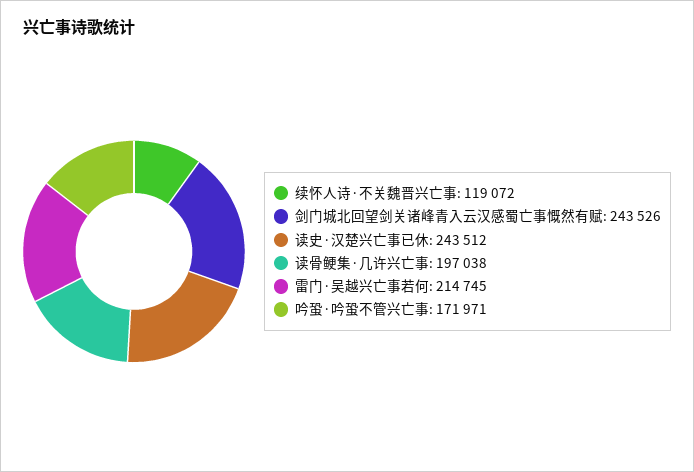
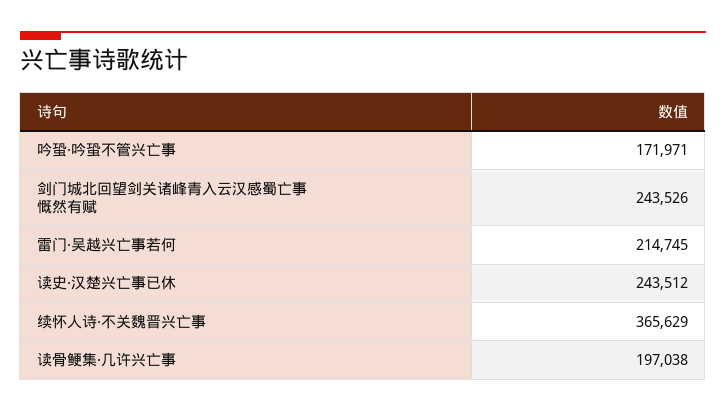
  {
-   "续怀人诗·不关魏晋兴亡事": 119072,
+   "续怀人诗·不关魏晋兴亡事": 365629,
    "剑门城北回望剑关诸峰青入云汉感蜀亡事慨然有赋": 243526,
    "读史·汉楚兴亡事已休": 243512,
    "读骨鲠集·几许兴亡事": 197038,
    "雷门·吴越兴亡事若何": 214745,
    "吟蛩·吟蛩不管兴亡事": 171971
  }

